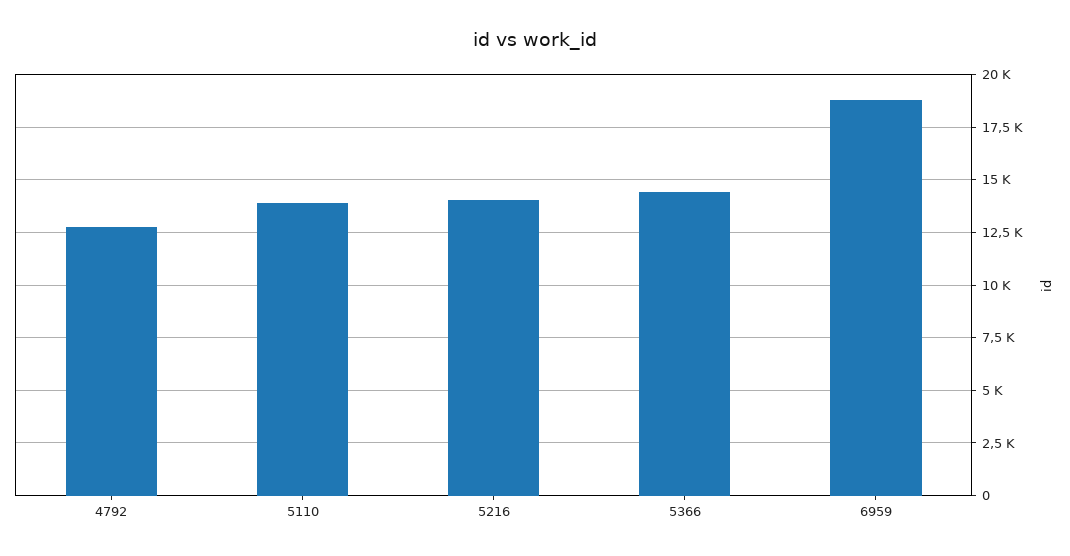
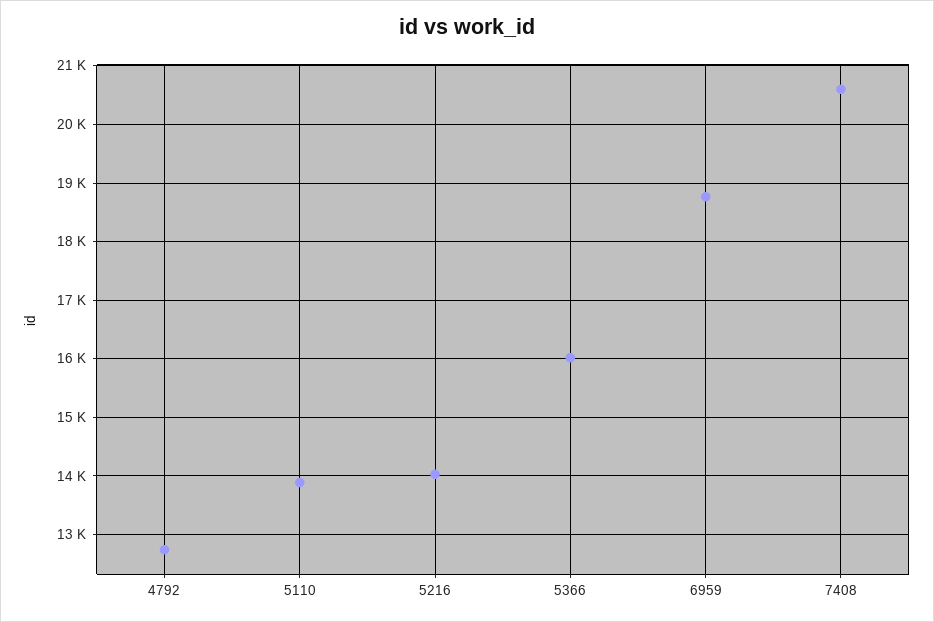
  {
    "4792": 12800,
    "5110": 13800,
    "5216": 14000,
-   "5366": 14500,
+   "5366": 16000,
-   "6959": 18800
+   "6959": 18800,
+   "7408": 20600
  }

